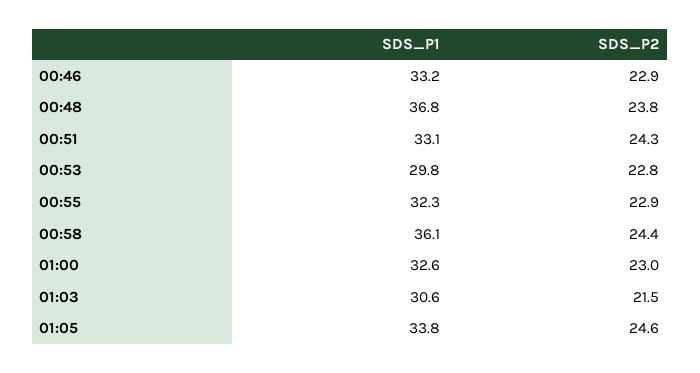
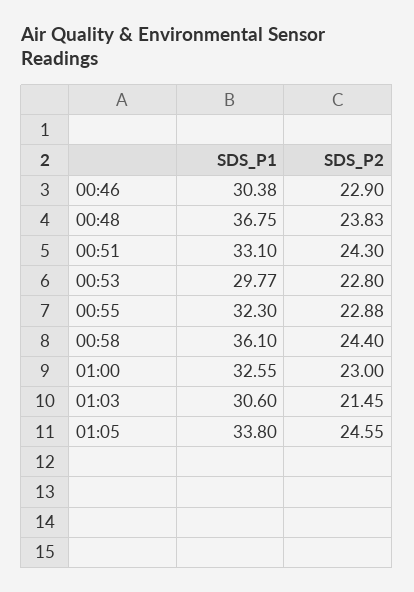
  {
    "SDS_P1": {
-     "00:46": 33.2,
+     "00:46": 30.38,
      "00:48": 36.75,
      "00:51": 33.1,
      "00:53": 29.77,
      "00:55": 32.3,
      "00:58": 36.1,
      "01:00": 32.55,
      "01:03": 30.6,
      "01:05": 33.8
    },
    "SDS_P2": {
      "00:46": 22.9,
      "00:48": 23.83,
      "00:51": 24.3,
      "00:53": 22.8,
      "00:55": 22.88,
      "00:58": 24.4,
      "01:00": 23,
      "01:03": 21.45,
      "01:05": 24.55
    }
  }

